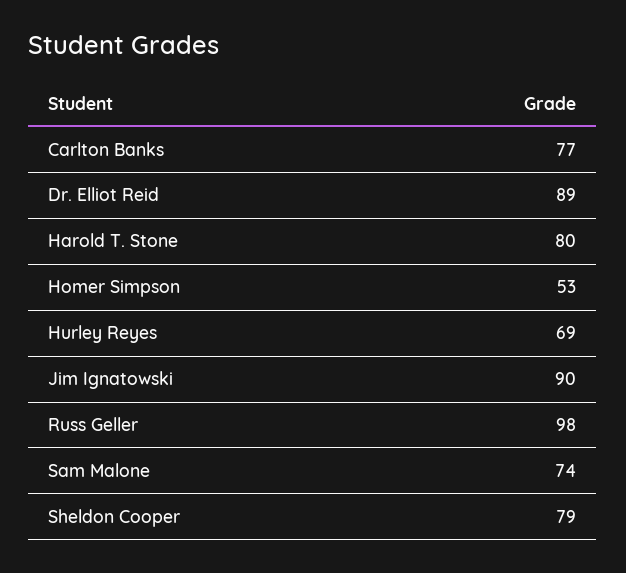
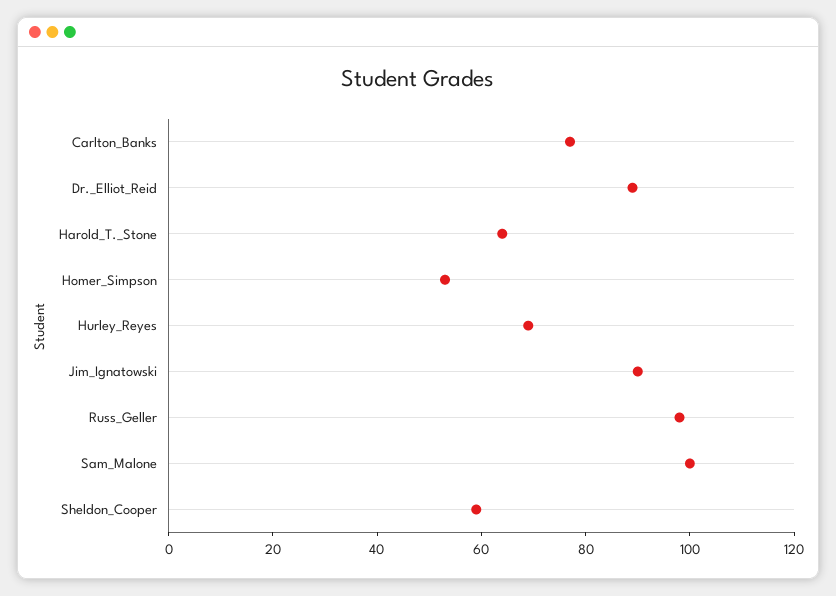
  {
    "Carlton Banks": 77,
    "Dr. Elliot Reid": 89,
-   "Harold T. Stone": 80,
+   "Harold T. Stone": 65,
    "Homer Simpson": 53,
    "Hurley Reyes": 69,
    "Jim Ignatowski": 90,
    "Russ Geller": 98,
-   "Sam Malone": 74,
+   "Sam Malone": 100,
-   "Sheldon Cooper": 79
+   "Sheldon Cooper": 60
  }

